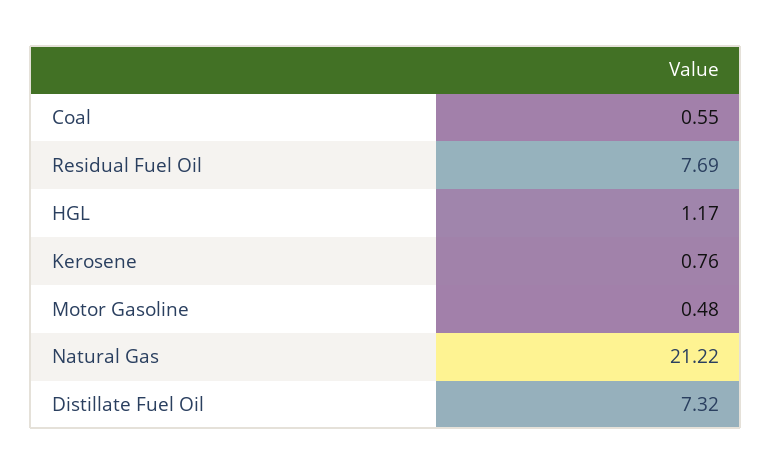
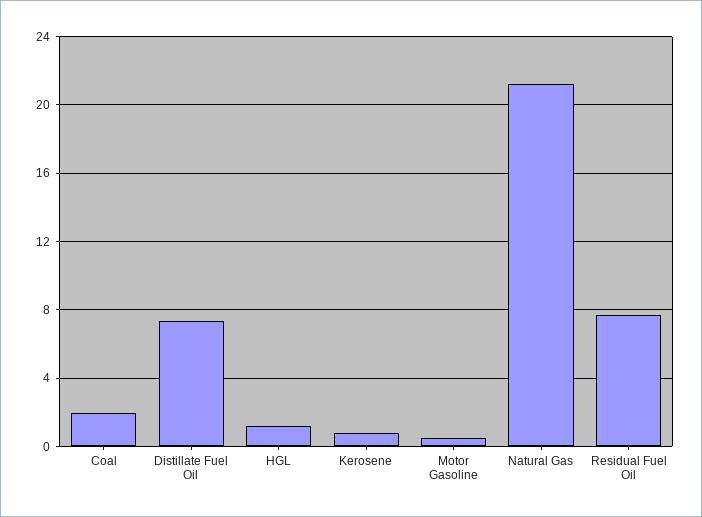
  {
-   "Coal": 0.55,
+   "Coal": 2,
    "Residual Fuel Oil": 7.69,
    "HGL": 1.17,
    "Kerosene": 0.76,
    "Motor Gasoline": 0.48,
    "Natural Gas": 21.22,
    "Distillate Fuel Oil": 7.32
  }

